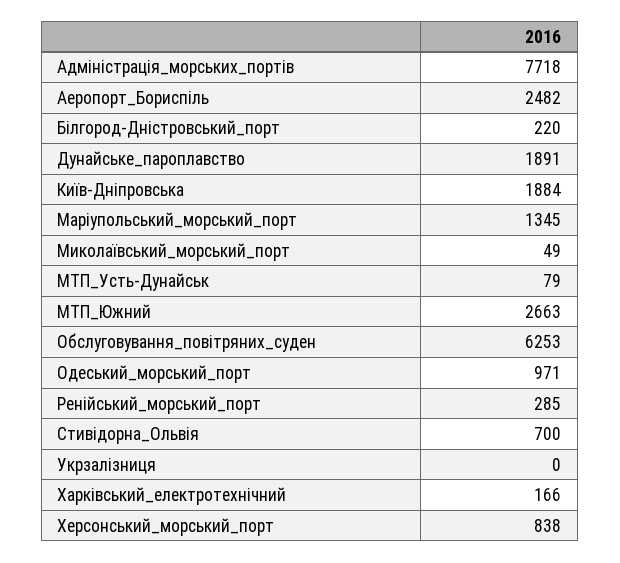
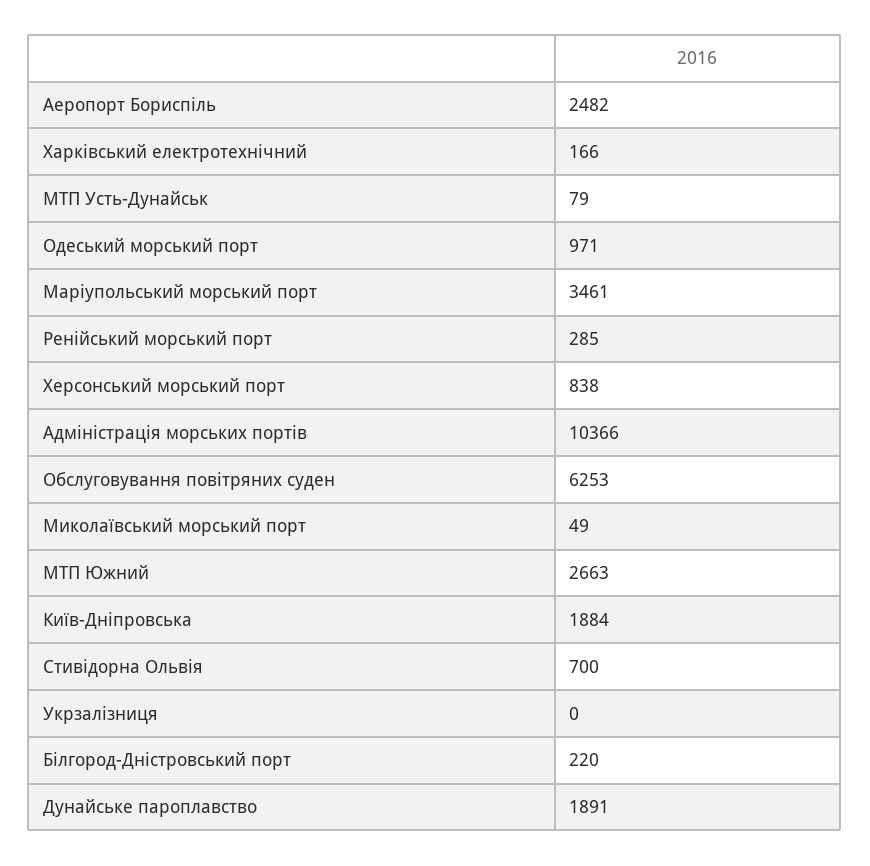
  {
-   "Адміністрація_морських_портів": 7718,
+   "Адміністрація_морських_портів": 10366,
    "Аеропорт_Бориспіль": 2482,
    "Білгород-Дністровський_порт": 220,
    "Дунайське_пароплавство": 1891,
    "Київ-Дніпровська": 1884,
-   "Маріупольський_морський_порт": 1345,
+   "Маріупольський_морський_порт": 3461,
    "Миколаївський_морський_порт": 49,
    "МТП_Усть-Дунайськ": 79,
    "МТП_Южний": 2663,
    "Обслуговування_повітряних_суден": 6253,
    "Одеський_морський_порт": 971,
    "Ренійський_морський_порт": 285,
    "Стивідорна_Ольвія": 700,
    "Укрзалізниця": 0,
    "Харківський_електротехнічний": 166,
    "Херсонський_морський_порт": 838
  }

